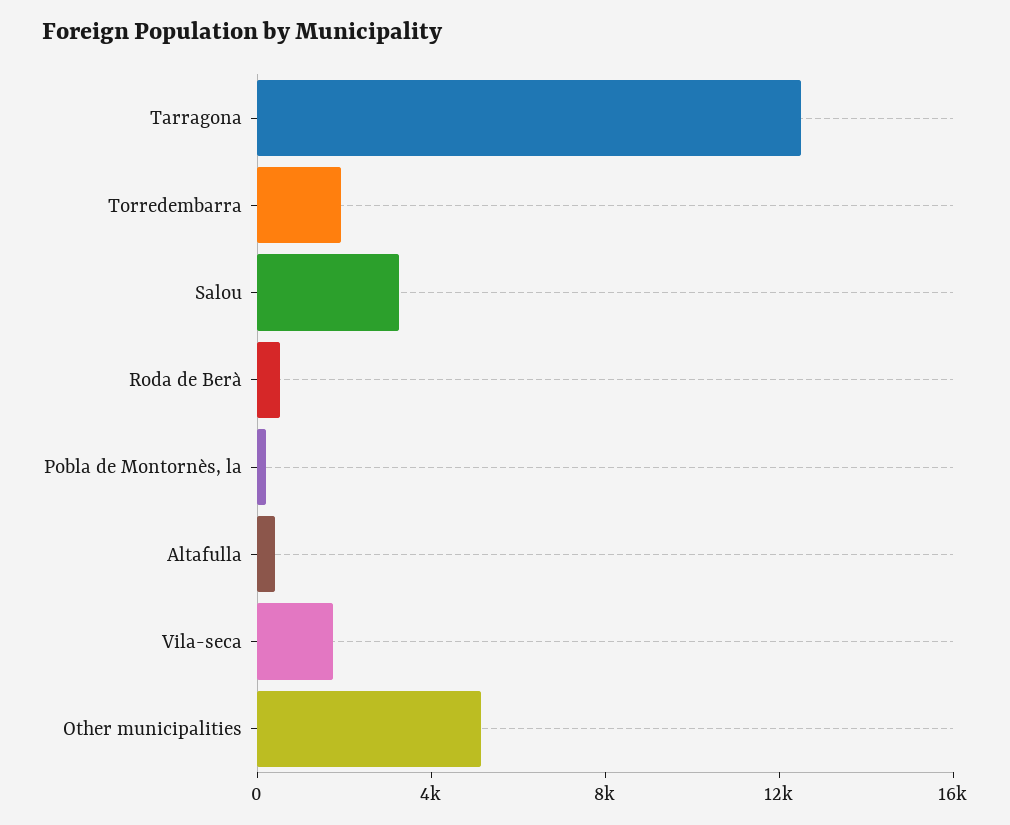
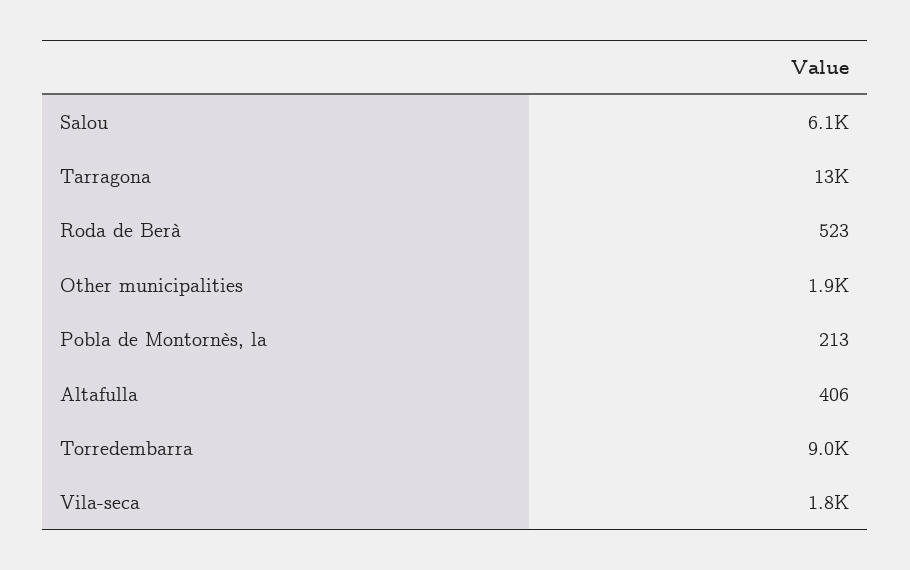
  {
    "Tarragona": 13000,
-   "Torredembarra": 2000,
+   "Torredembarra": 9000,
-   "Salou": 3000,
+   "Salou": 6100,
    "Roda de Berà": 523,
    "Pobla de Montornès, la": 213,
    "Altafulla": 406,
    "Vila-seca": 1800,
-   "Other municipalities": 5000
+   "Other municipalities": 1900
  }

